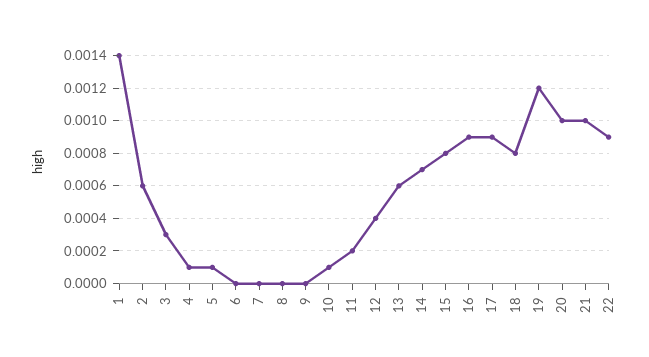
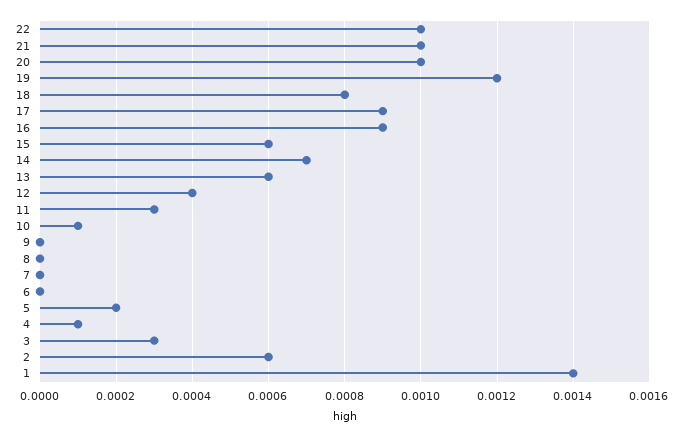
  {
    "1": 0.0014,
    "2": 0.0006,
    "3": 0.0003,
    "4": 0.0001,
-   "5": 0.0001,
+   "5": 0.0002,
    "6": 0,
    "7": 0,
    "8": 0,
    "9": 0,
    "10": 0.0001,
-   "11": 0.0002,
+   "11": 0.0003,
    "12": 0.0004,
    "13": 0.0006,
    "14": 0.0007,
-   "15": 0.0008,
+   "15": 0.0006,
    "16": 0.0009,
    "17": 0.0009,
    "18": 0.0008,
    "19": 0.0012,
    "20": 0.001,
    "21": 0.001,
-   "22": 0.0009
+   "22": 0.001
  }

